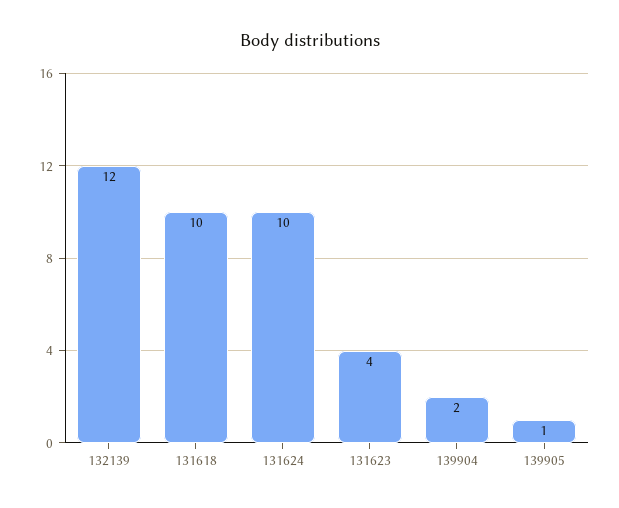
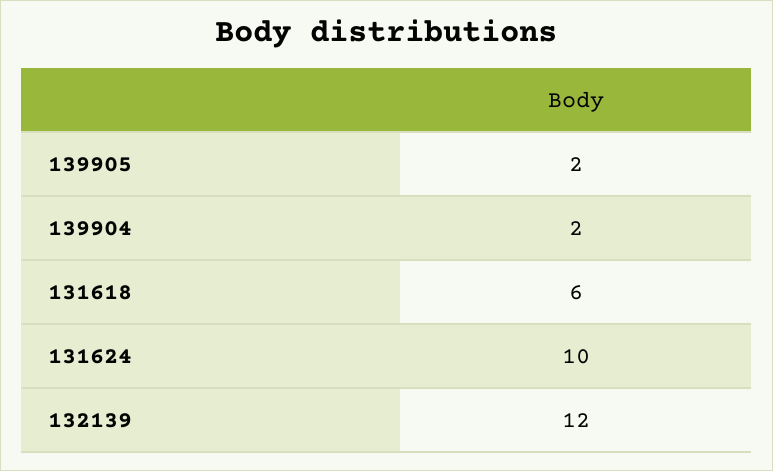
  {
    "132139": 12,
-   "131618": 10,
+   "131618": 6,
    "131624": 10,
-   "131623": 4,
    "139904": 2,
-   "139905": 1
+   "139905": 2
  }

